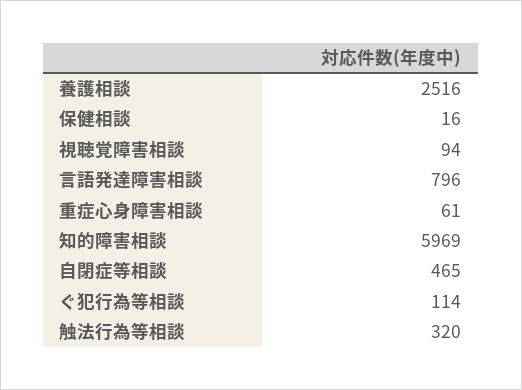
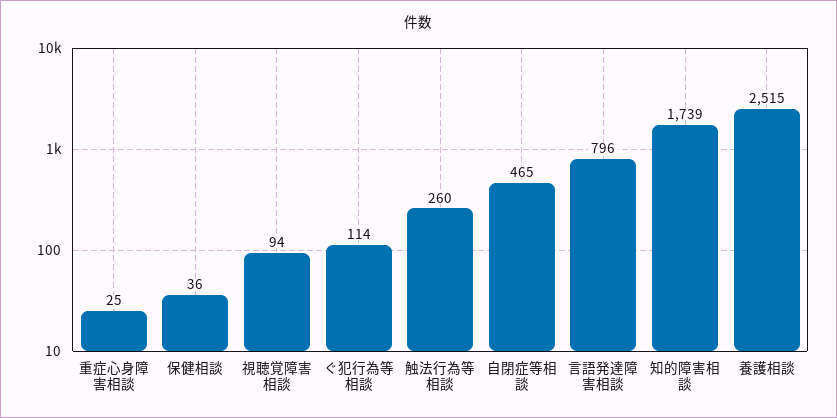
  {
-   "養護相談": 2516,
+   "養護相談": 2515,
-   "保健相談": 16,
+   "保健相談": 36,
    "視聴覚障害相談": 94,
    "言語発達障害相談": 796,
-   "重症心身障害相談": 61,
+   "重症心身障害相談": 25,
-   "知的障害相談": 5969,
+   "知的障害相談": 1739,
    "自閉症等相談": 465,
    "ぐ犯行為等相談": 114,
-   "触法行為等相談": 320
+   "触法行為等相談": 260
  }

